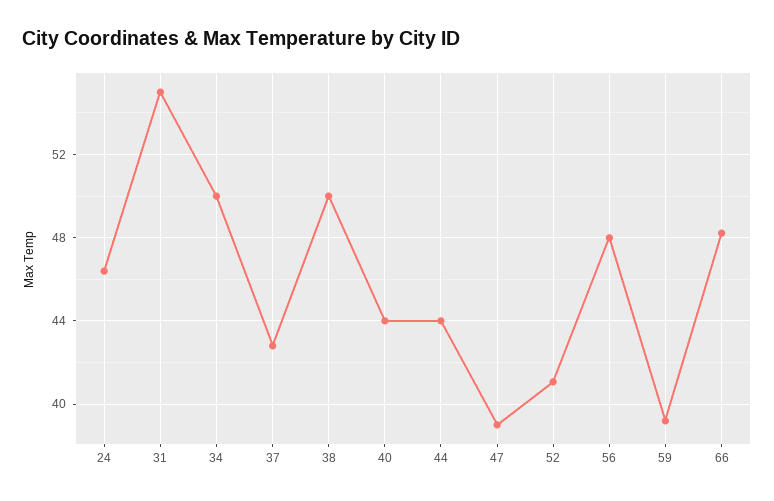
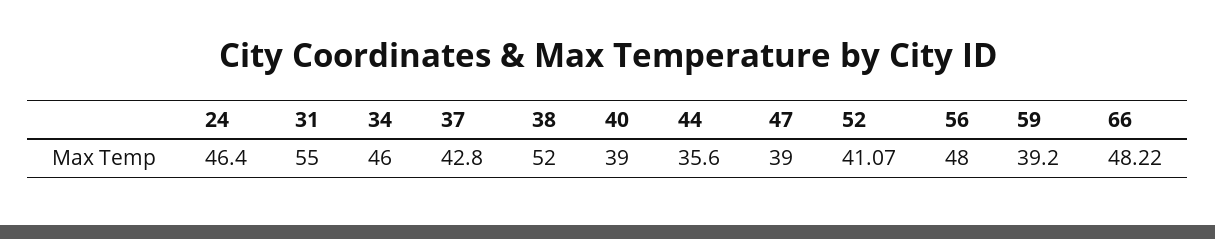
  {
    "24": 46.4,
    "31": 55,
-   "34": 50,
+   "34": 46,
    "37": 42.8,
-   "38": 50,
+   "38": 52,
-   "40": 44,
+   "40": 39,
-   "44": 44,
+   "44": 35.6,
    "47": 39,
    "52": 41.07,
    "56": 48,
    "59": 39.2,
    "66": 48.22
  }

